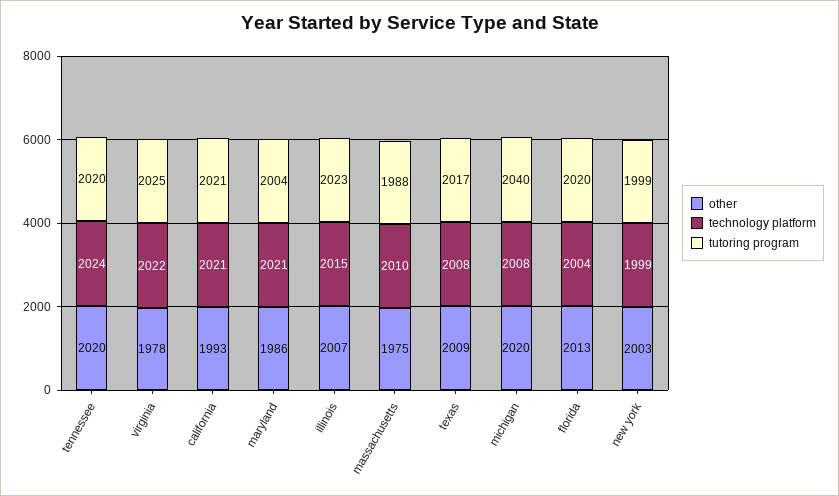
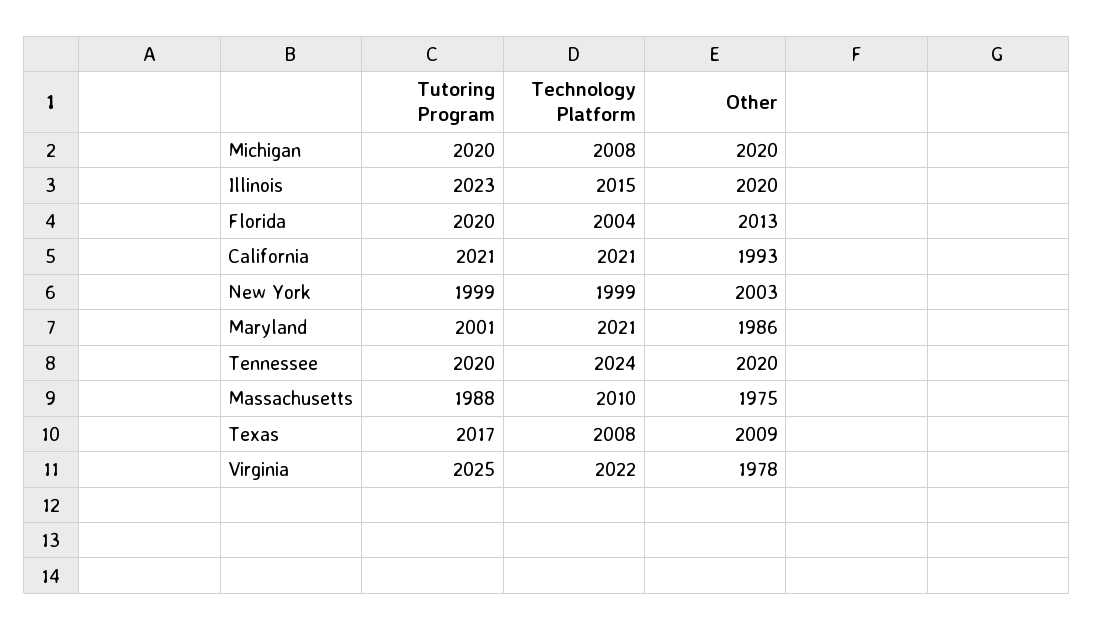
  {
    "other": {
      "tennessee": 2020,
      "virginia": 1978,
      "california": 1993,
      "maryland": 1986,
-     "illinois": 2007,
+     "illinois": 2020,
      "massachusetts": 1975,
      "texas": 2009,
      "michigan": 2020,
      "florida": 2013,
      "new york": 2003
    },
    "technology platform": {
      "tennessee": 2024,
      "virginia": 2022,
      "california": 2021,
      "maryland": 2021,
      "illinois": 2015,
      "massachusetts": 2010,
      "texas": 2008,
      "michigan": 2008,
      "florida": 2004,
      "new york": 1999
    },
    "tutoring program": {
      "tennessee": 2020,
      "virginia": 2025,
      "california": 2021,
-     "maryland": 2004,
+     "maryland": 2001,
      "illinois": 2023,
      "massachusetts": 1988,
      "texas": 2017,
-     "michigan": 2040,
+     "michigan": 2020,
      "florida": 2020,
      "new york": 1999
    }
  }

